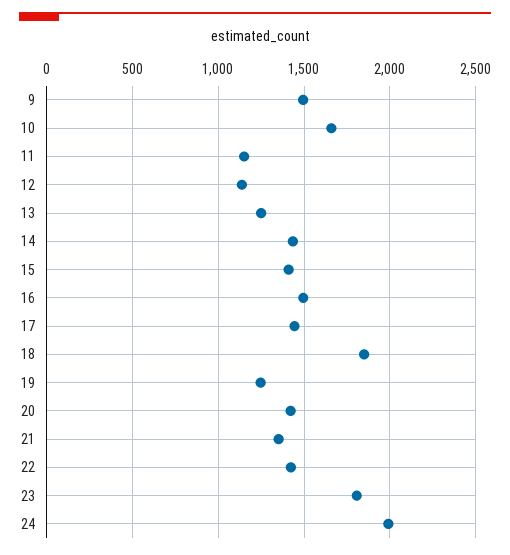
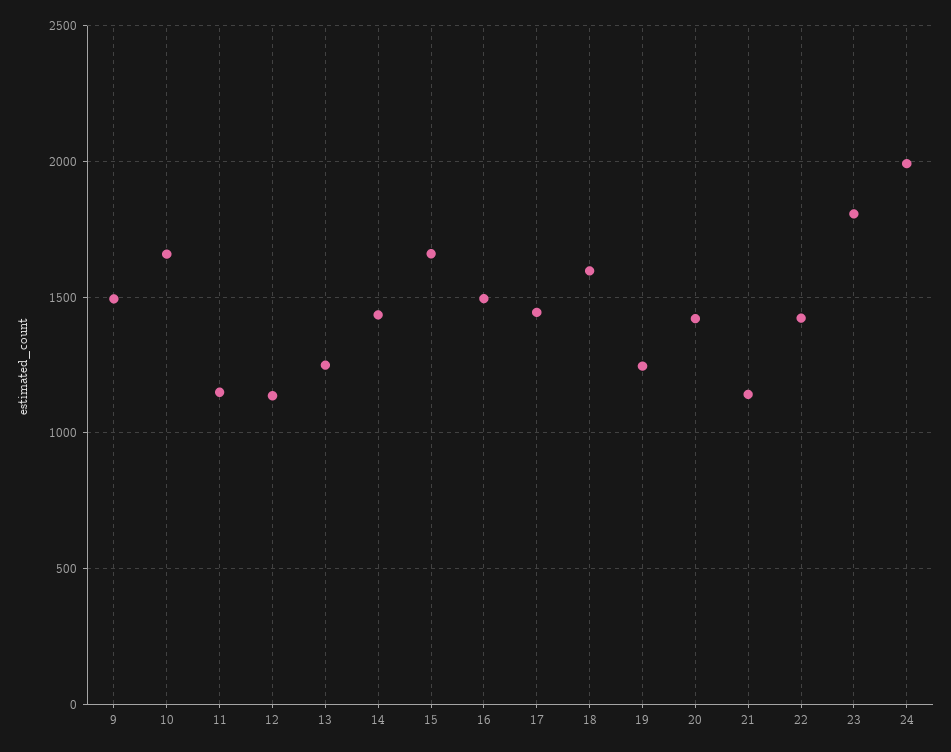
  {
    "9": 1500,
    "10": 1650,
    "11": 1150,
    "12": 1150,
    "13": 1250,
    "14": 1450,
-   "15": 1400,
+   "15": 1650,
    "16": 1500,
    "17": 1450,
-   "18": 1850,
+   "18": 1600,
    "19": 1250,
    "20": 1400,
-   "21": 1350,
+   "21": 1150,
    "22": 1400,
    "23": 1800,
    "24": 2000
  }

